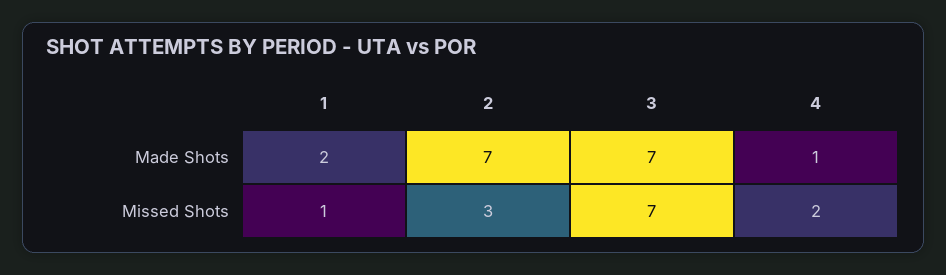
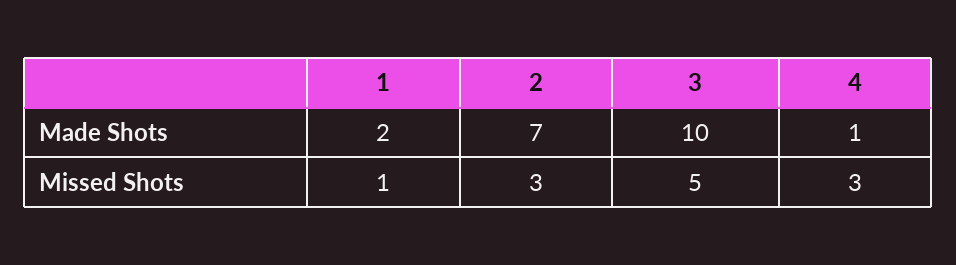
  {
    "1": {
      "Made Shots": 2,
      "Missed Shots": 1
    },
    "2": {
      "Made Shots": 7,
      "Missed Shots": 3
    },
    "3": {
-     "Made Shots": 7,
+     "Made Shots": 10,
-     "Missed Shots": 7
+     "Missed Shots": 5
    },
    "4": {
      "Made Shots": 1,
-     "Missed Shots": 2
+     "Missed Shots": 3
    }
  }

